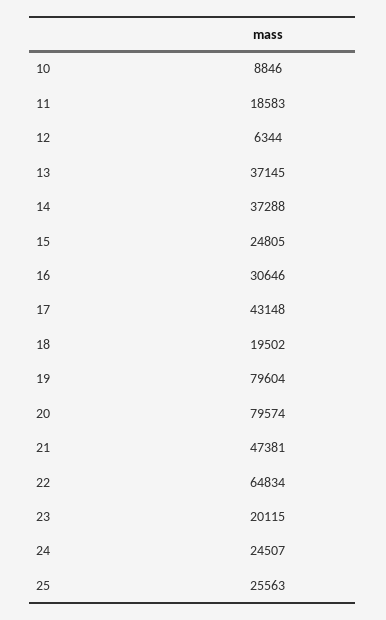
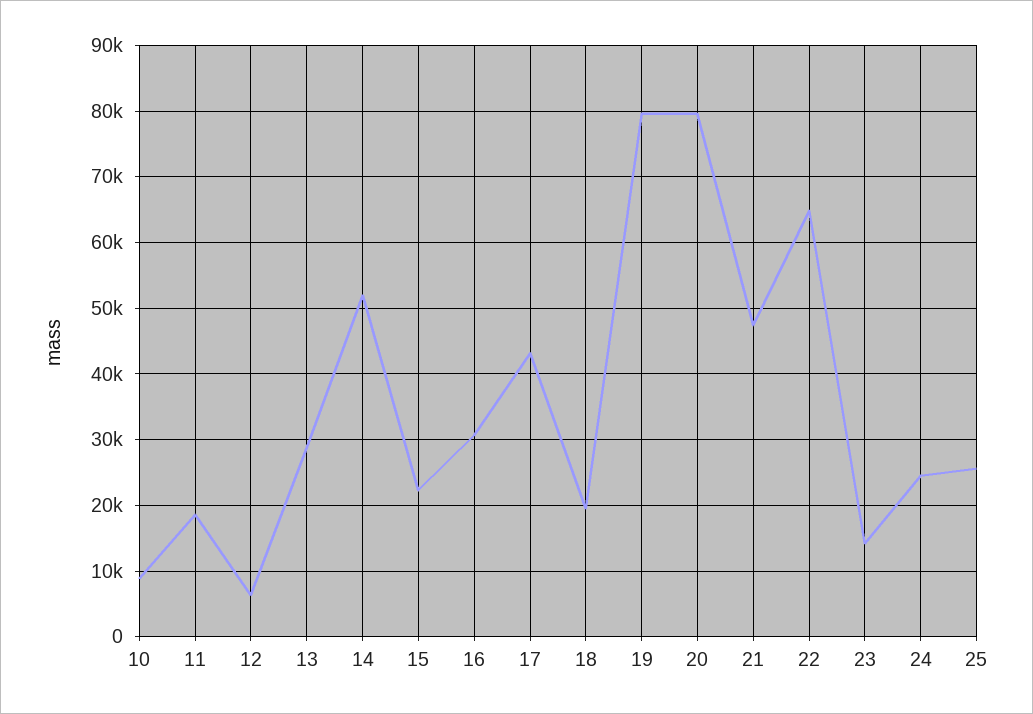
  {
    "10": 8846,
    "11": 18583,
    "12": 6344,
-   "13": 37145,
+   "13": 29000,
-   "14": 37288,
+   "14": 52000,
-   "15": 24805,
+   "15": 22000,
    "16": 30646,
    "17": 43148,
    "18": 19502,
    "19": 79604,
    "20": 79574,
    "21": 47381,
    "22": 64834,
-   "23": 20115,
+   "23": 14000,
    "24": 24507,
    "25": 25563
  }

